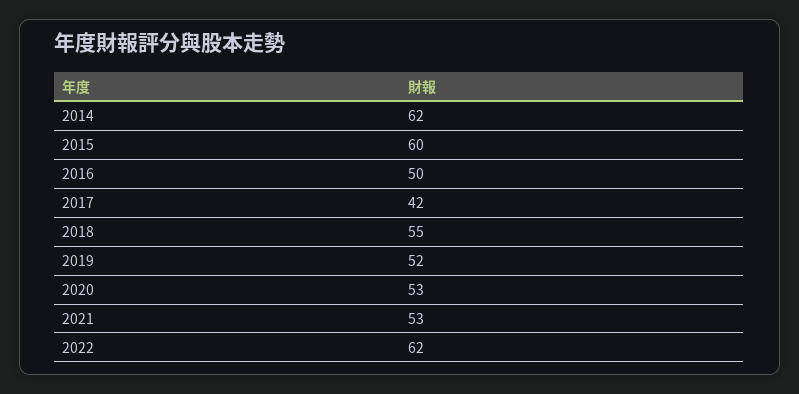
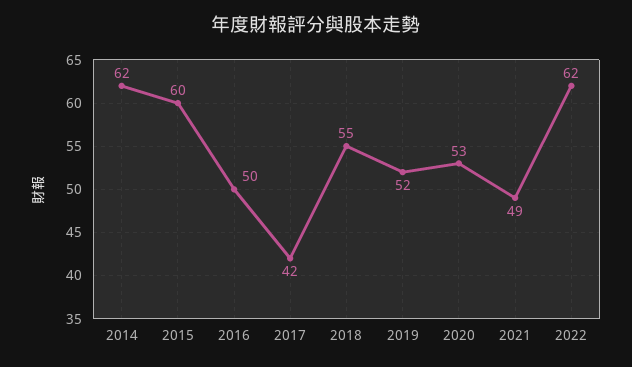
  {
    "2014": 62,
    "2015": 60,
    "2016": 50,
    "2017": 42,
    "2018": 55,
    "2019": 52,
    "2020": 53,
-   "2021": 53,
+   "2021": 49,
    "2022": 62
  }

